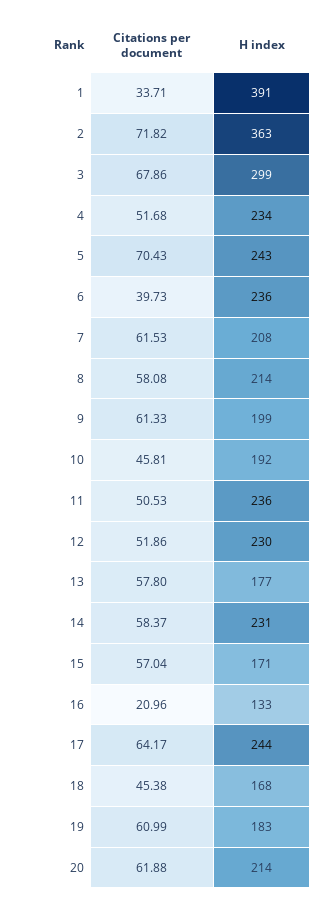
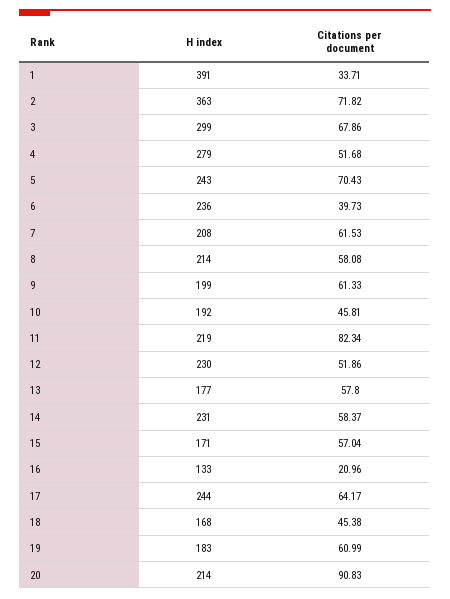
  {
    "Citations per document": {
      "1": 33.71,
      "2": 71.82,
      "3": 67.86,
      "4": 51.68,
      "5": 70.43,
      "6": 39.73,
      "7": 61.53,
      "8": 58.08,
      "9": 61.33,
      "10": 45.81,
-     "11": 50.53,
+     "11": 82.34,
      "12": 51.86,
      "13": 57.8,
      "14": 58.37,
      "15": 57.04,
      "16": 20.96,
      "17": 64.17,
      "18": 45.38,
      "19": 60.99,
-     "20": 61.88
+     "20": 90.83
    },
    "H index": {
      "1": 391,
      "2": 363,
      "3": 299,
-     "4": 234,
+     "4": 279,
      "5": 243,
      "6": 236,
      "7": 208,
      "8": 214,
      "9": 199,
      "10": 192,
-     "11": 236,
+     "11": 219,
      "12": 230,
      "13": 177,
      "14": 231,
      "15": 171,
      "16": 133,
      "17": 244,
      "18": 168,
      "19": 183,
      "20": 214
    }
  }

